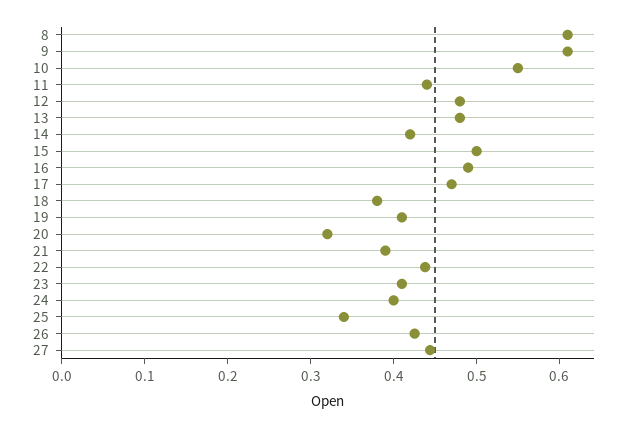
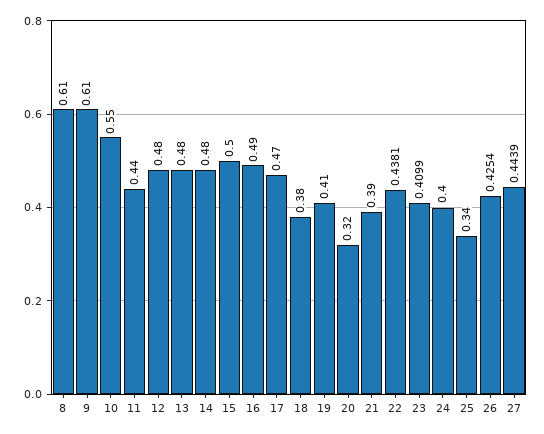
  {
    "8": 0.61,
    "9": 0.61,
    "10": 0.55,
    "11": 0.44,
    "12": 0.48,
    "13": 0.48,
-   "14": 0.42,
+   "14": 0.48,
    "15": 0.5,
    "16": 0.49,
    "17": 0.47,
    "18": 0.38,
    "19": 0.41,
    "20": 0.32,
    "21": 0.39,
    "22": 0.4381,
    "23": 0.4099,
    "24": 0.4,
    "25": 0.34,
    "26": 0.4254,
    "27": 0.4439
  }

